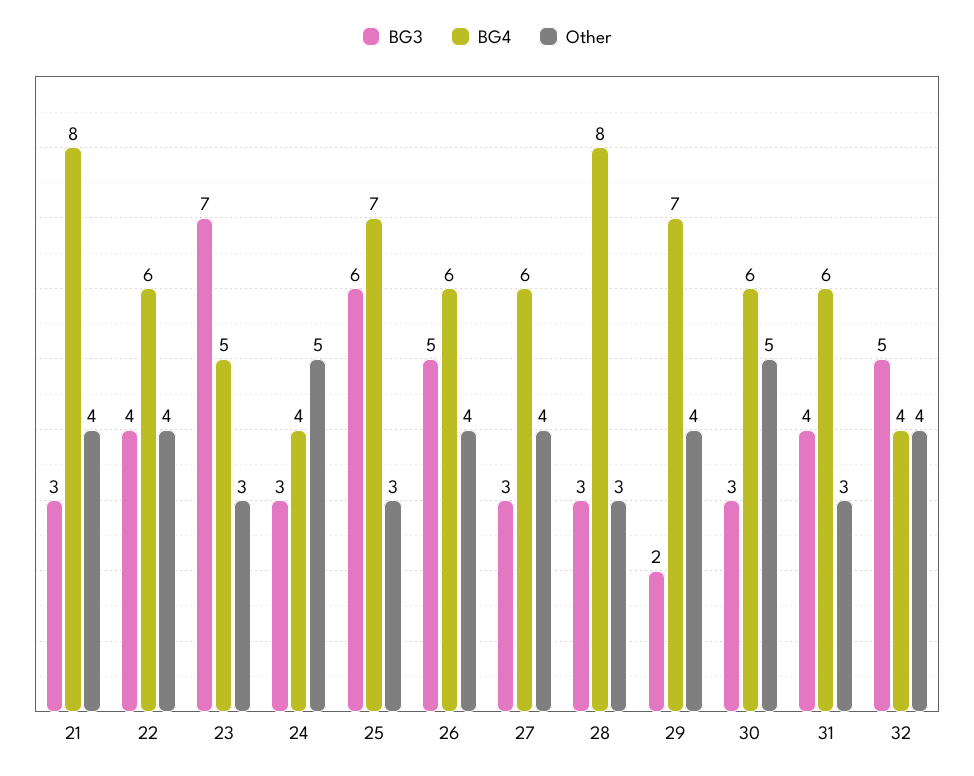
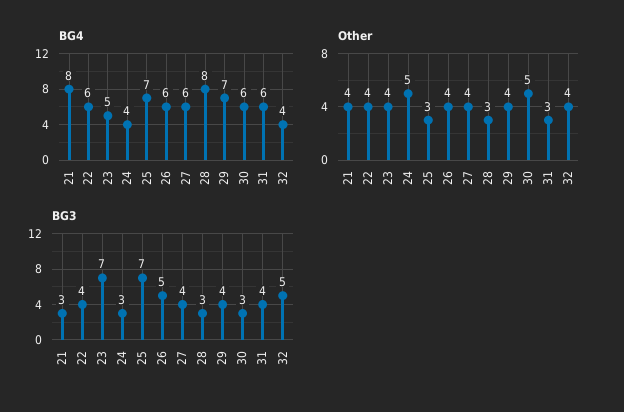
  {
    "BG3": {
      "21": 3,
      "22": 4,
      "23": 7,
      "24": 3,
-     "25": 6,
+     "25": 7,
      "26": 5,
-     "27": 3,
+     "27": 4,
      "28": 3,
-     "29": 2,
+     "29": 4,
      "30": 3,
      "31": 4,
      "32": 5
    },
    "BG4": {
      "21": 8,
      "22": 6,
      "23": 5,
      "24": 4,
      "25": 7,
      "26": 6,
      "27": 6,
      "28": 8,
      "29": 7,
      "30": 6,
      "31": 6,
      "32": 4
    },
    "Other": {
      "21": 4,
      "22": 4,
-     "23": 3,
+     "23": 4,
      "24": 5,
      "25": 3,
      "26": 4,
      "27": 4,
      "28": 3,
      "29": 4,
      "30": 5,
      "31": 3,
      "32": 4
    }
  }

